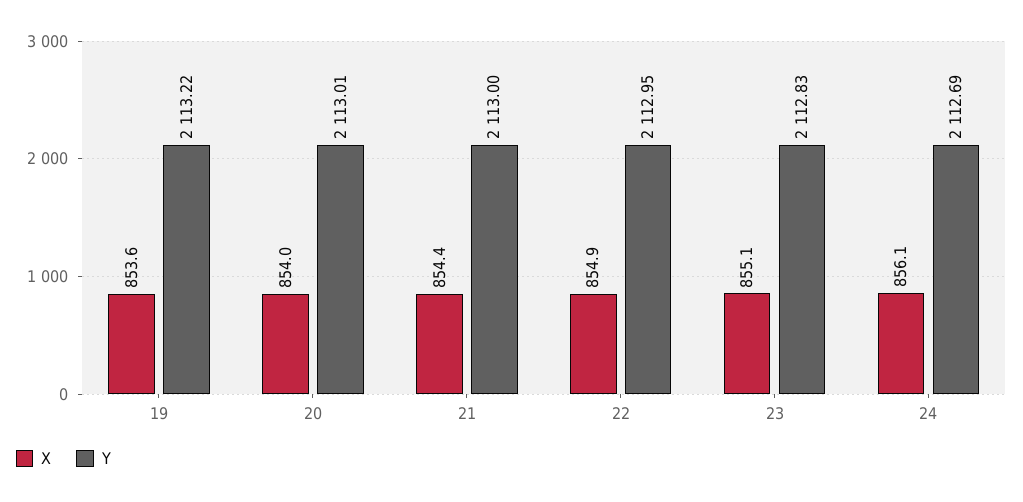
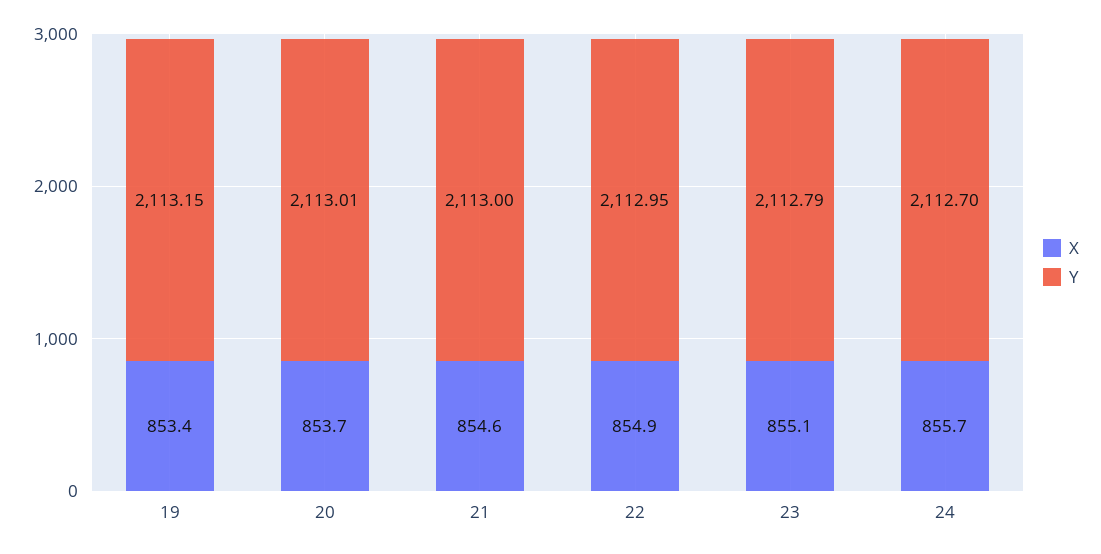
  {
    "X": {
-     "19": 853.6,
+     "19": 853.4,
-     "20": 854,
+     "20": 853.7,
-     "21": 854.4,
+     "21": 854.6,
      "22": 854.9,
      "23": 855.1,
-     "24": 856.1
+     "24": 855.7
    },
    "Y": {
-     "19": 2113.22,
+     "19": 2113.15,
      "20": 2113.01,
      "21": 2113,
      "22": 2112.95,
-     "23": 2112.83,
+     "23": 2112.79,
-     "24": 2112.69
+     "24": 2112.7
    }
  }

